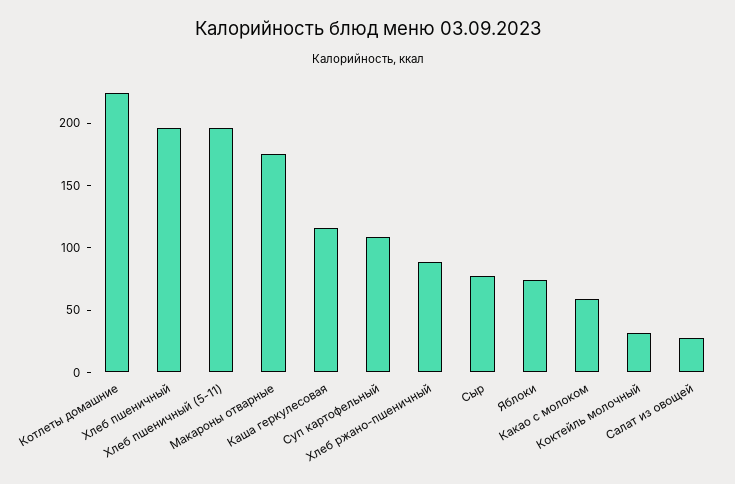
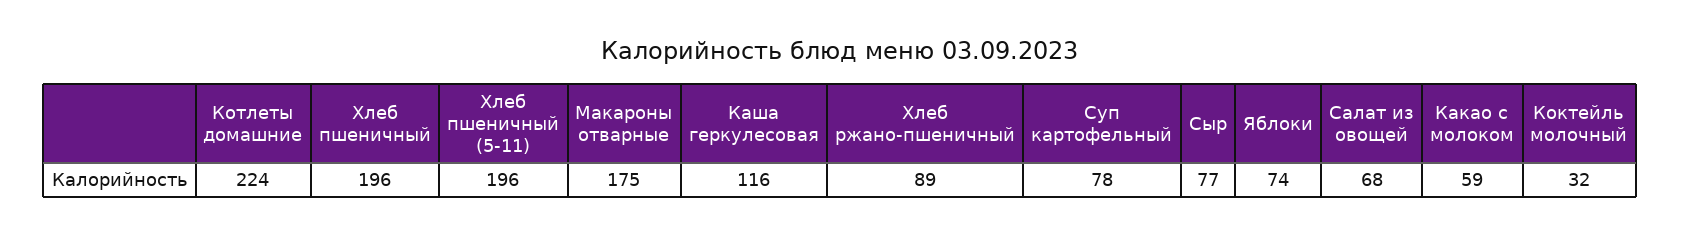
  {
    "Котлеты домашние": 224,
    "Хлеб пшеничный": 196,
    "Хлеб пшеничный (5-11)": 196,
    "Макароны отварные": 175,
    "Каша геркулесовая": 116,
-   "Суп картофельный": 110,
+   "Суп картофельный": 78,
    "Хлеб ржано-пшеничный": 89,
    "Сыр": 77,
    "Яблоки": 74,
    "Какао с молоком": 59,
    "Коктейль молочный": 32,
-   "Салат из овощей": 30
+   "Салат из овощей": 68
  }

